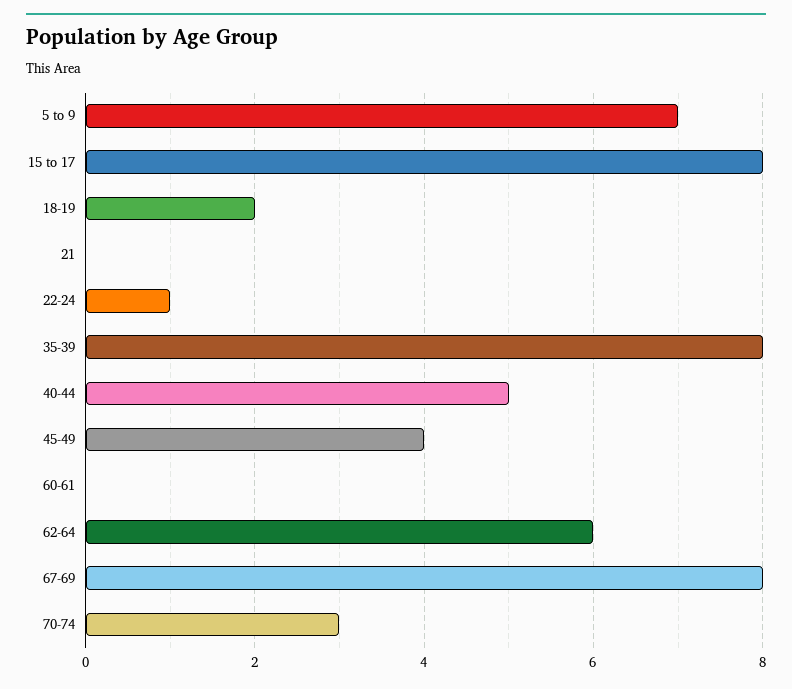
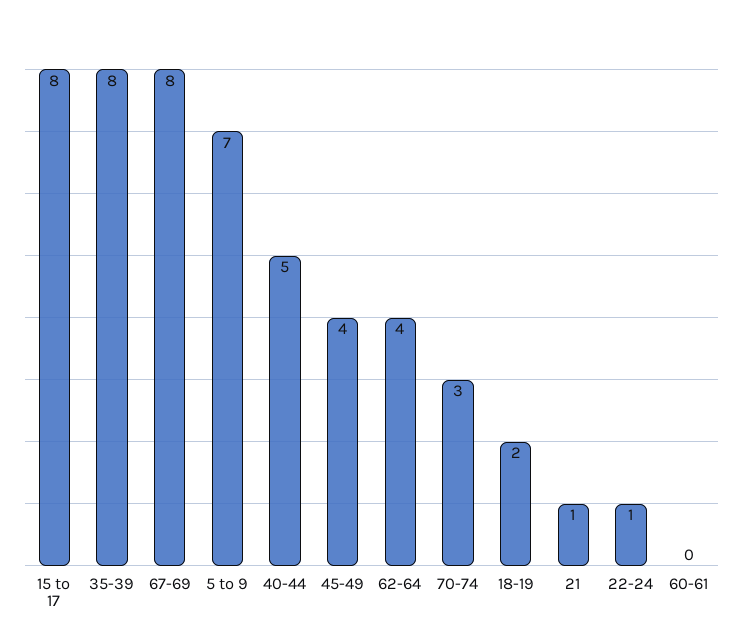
  {
    "5 to 9": 7,
    "15 to 17": 8,
    "18-19": 2,
-   "21": 0,
+   "21": 1,
    "22-24": 1,
    "35-39": 8,
    "40-44": 5,
    "45-49": 4,
    "60-61": 0,
-   "62-64": 6,
+   "62-64": 4,
    "67-69": 8,
    "70-74": 3
  }

